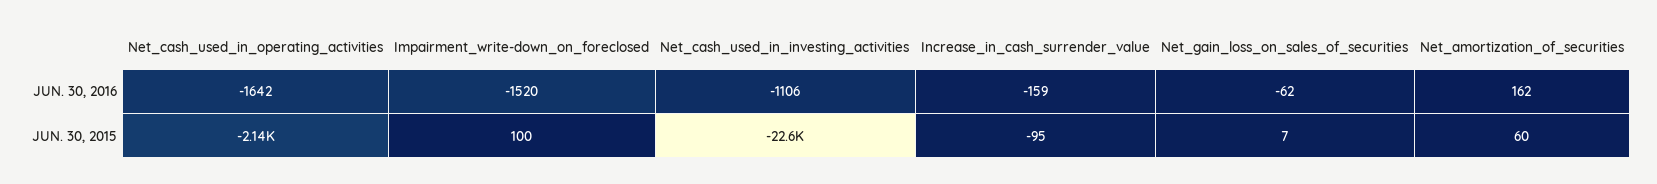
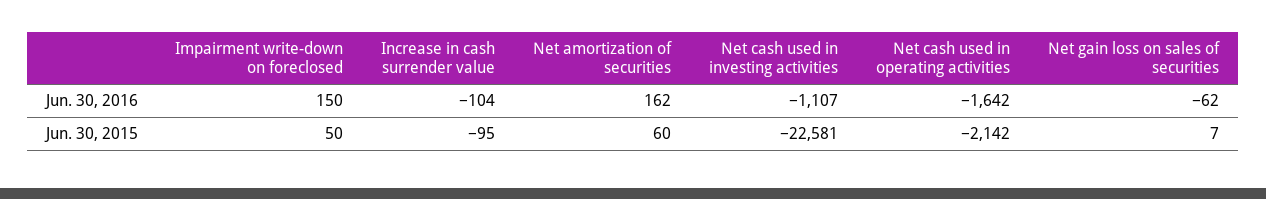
  {
    "Net_cash_used_in_operating_activities": {
      "JUN. 30, 2016": -1642,
      "JUN. 30, 2015": -2142
    },
    "Impairment_write-down_on_foreclosed": {
-     "JUN. 30, 2016": -1520,
+     "JUN. 30, 2016": 150,
-     "JUN. 30, 2015": 100
+     "JUN. 30, 2015": 50
    },
    "Net_cash_used_in_investing_activities": {
-     "JUN. 30, 2016": -1106,
+     "JUN. 30, 2016": -1107,
      "JUN. 30, 2015": -22581
    },
    "Increase_in_cash_surrender_value": {
-     "JUN. 30, 2016": -159,
+     "JUN. 30, 2016": -104,
      "JUN. 30, 2015": -95
    },
    "Net_gain_loss_on_sales_of_securities": {
      "JUN. 30, 2016": -62,
      "JUN. 30, 2015": 7
    },
    "Net_amortization_of_securities": {
      "JUN. 30, 2016": 162,
      "JUN. 30, 2015": 60
    }
  }

